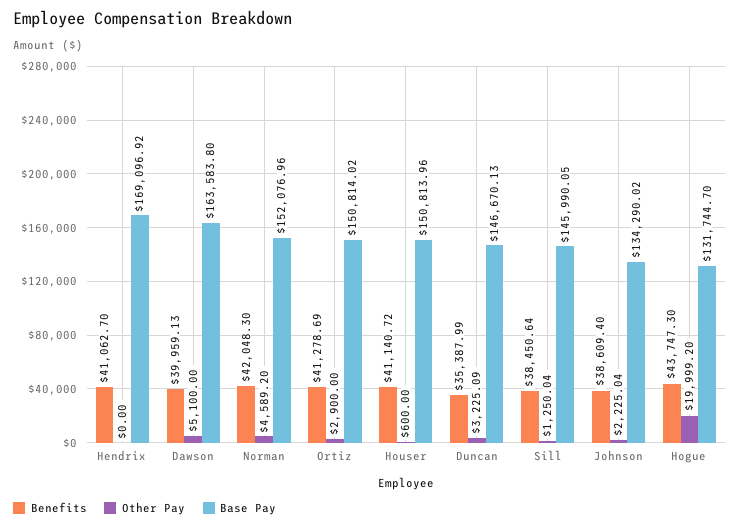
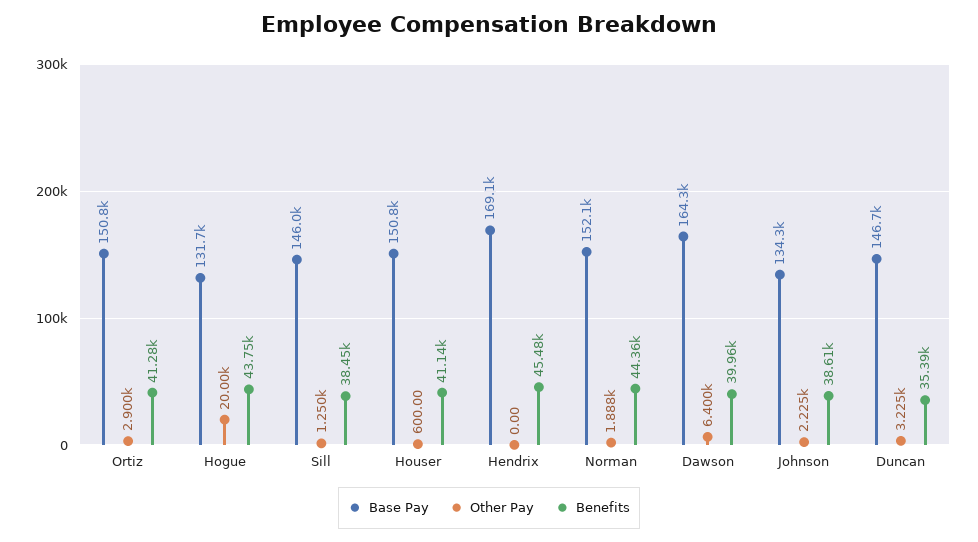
  {
    "Benefits": {
-     "Hendrix": 41062.7,
+     "Hendrix": 45480,
      "Dawson": 39959.13,
-     "Norman": 42048.3,
+     "Norman": 44360,
      "Ortiz": 41278.69,
      "Houser": 41140.72,
      "Duncan": 35387.99,
      "Sill": 38450.64,
      "Johnson": 38609.4,
      "Hogue": 43747.3
    },
    "Other Pay": {
      "Hendrix": 0,
-     "Dawson": 5100,
+     "Dawson": 6400,
-     "Norman": 4589.2,
+     "Norman": 1888,
      "Ortiz": 2900,
      "Houser": 600,
      "Duncan": 3225.09,
      "Sill": 1250.04,
      "Johnson": 2225.04,
      "Hogue": 19999.2
    },
    "Base Pay": {
      "Hendrix": 169096.92,
-     "Dawson": 163583.8,
+     "Dawson": 164300,
      "Norman": 152076.96,
      "Ortiz": 150814.02,
      "Houser": 150813.96,
      "Duncan": 146670.13,
      "Sill": 145990.05,
      "Johnson": 134290.02,
      "Hogue": 131744.7
    }
  }

